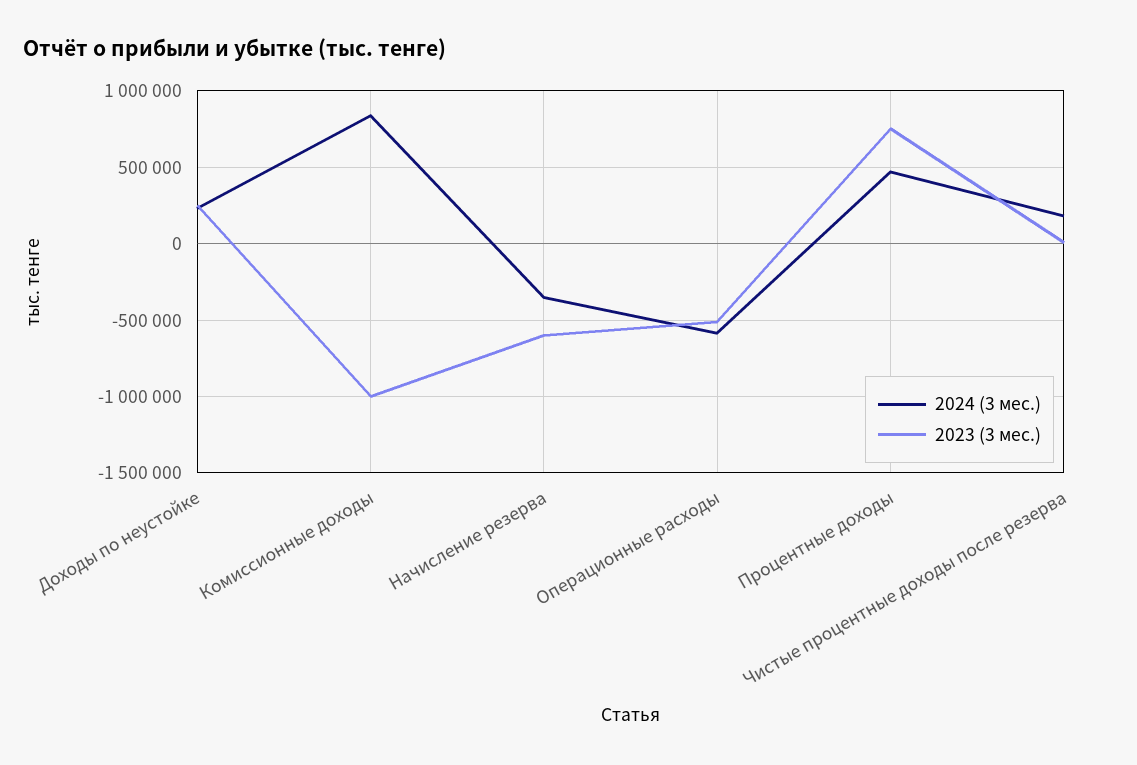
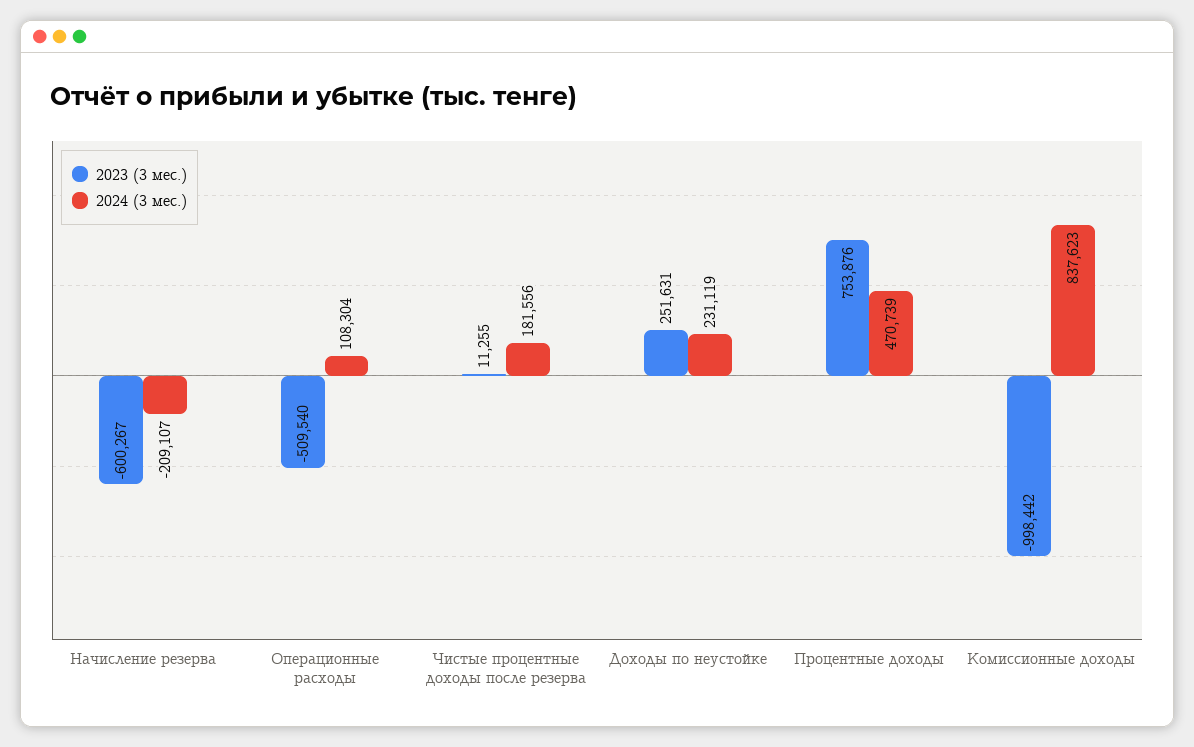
  {
    "2024 (3 мес.)": {
      "Доходы по неустойке": 231119,
      "Комиссионные доходы": 837623,
-     "Начисление резерва": -350000,
+     "Начисление резерва": -209107,
-     "Операционные расходы": -600000,
+     "Операционные расходы": 108304,
      "Процентные доходы": 470739,
      "Чистые процентные доходы после резерва": 181556
    },
    "2023 (3 мес.)": {
      "Доходы по неустойке": 251631,
      "Комиссионные доходы": -998442,
      "Начисление резерва": -600267,
      "Операционные расходы": -509540,
      "Процентные доходы": 753876,
      "Чистые процентные доходы после резерва": 11255
    }
  }

